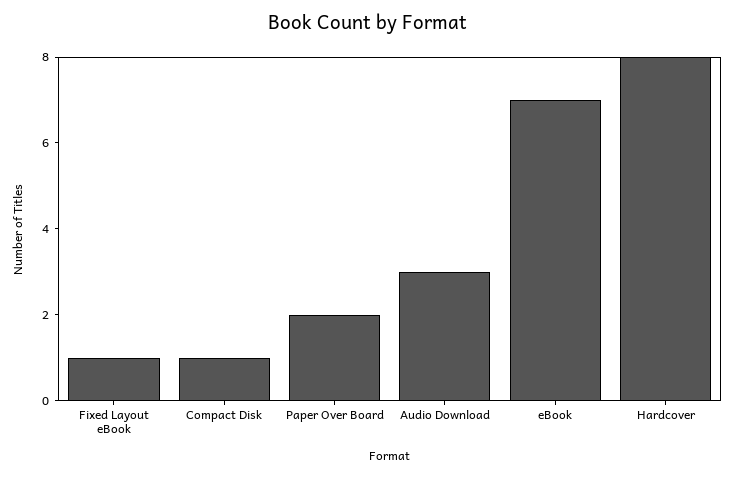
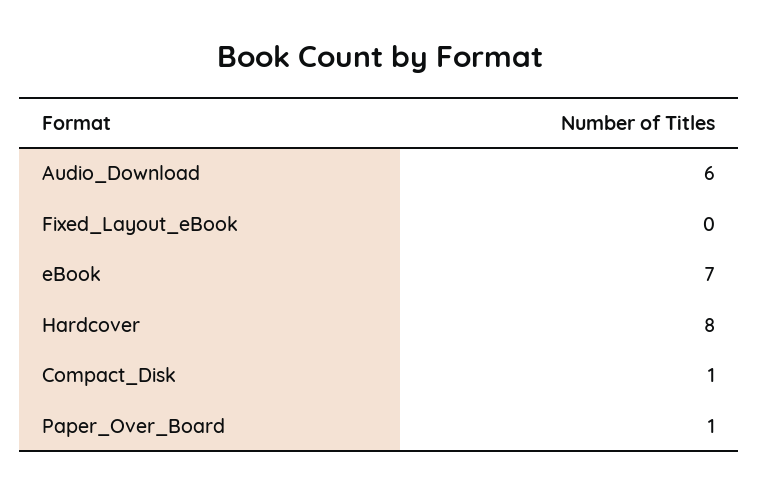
  {
-   "Fixed Layout eBook": 1,
+   "Fixed Layout eBook": 0,
    "Compact Disk": 1,
-   "Paper Over Board": 2,
+   "Paper Over Board": 1,
-   "Audio Download": 3,
+   "Audio Download": 6,
    "eBook": 7,
    "Hardcover": 8
  }

